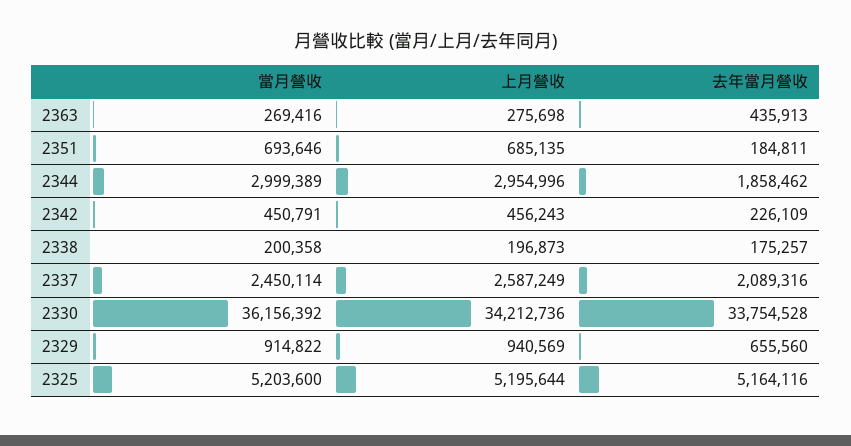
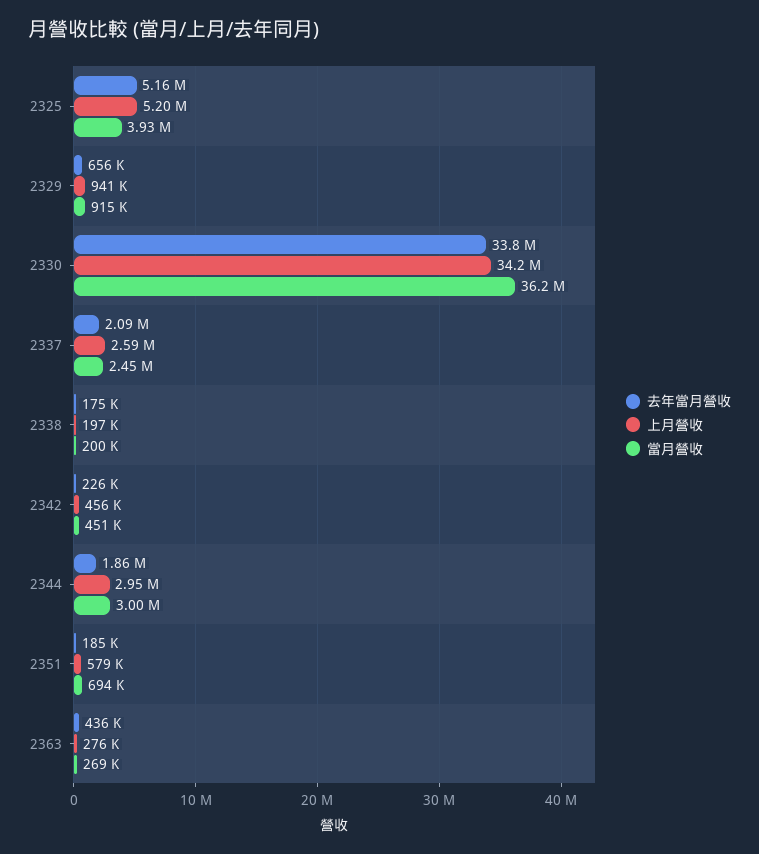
  {
    "當月營收": {
      "2363": 269416,
      "2351": 693646,
      "2344": 2999389,
      "2342": 450791,
      "2338": 200358,
      "2337": 2450114,
      "2330": 36156392,
      "2329": 914822,
-     "2325": 5203600
+     "2325": 3930000
    },
    "上月營收": {
      "2363": 275698,
-     "2351": 685135,
+     "2351": 579000,
      "2344": 2954996,
      "2342": 456243,
      "2338": 196873,
      "2337": 2587249,
      "2330": 34212736,
      "2329": 940569,
      "2325": 5195644
    },
    "去年當月營收": {
      "2363": 435913,
      "2351": 184811,
      "2344": 1858462,
      "2342": 226109,
      "2338": 175257,
      "2337": 2089316,
      "2330": 33754528,
      "2329": 655560,
      "2325": 5164116
    }
  }

